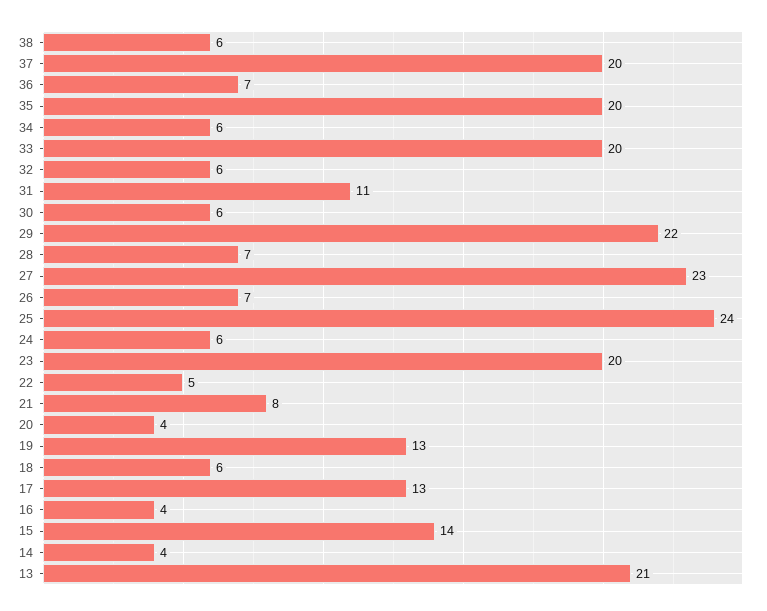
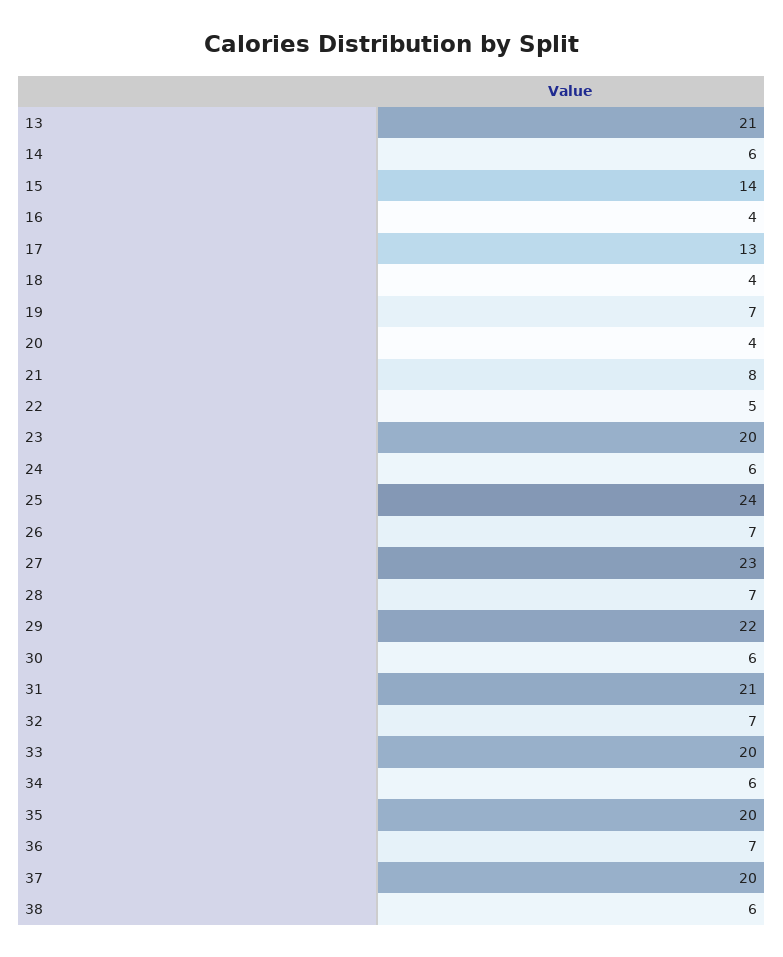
  {
    "38": 6,
    "37": 20,
    "36": 7,
    "35": 20,
    "34": 6,
    "33": 20,
-   "32": 6,
+   "32": 7,
-   "31": 11,
+   "31": 21,
    "30": 6,
    "29": 22,
    "28": 7,
    "27": 23,
    "26": 7,
    "25": 24,
    "24": 6,
    "23": 20,
    "22": 5,
    "21": 8,
    "20": 4,
-   "19": 13,
+   "19": 7,
-   "18": 6,
+   "18": 4,
    "17": 13,
    "16": 4,
    "15": 14,
-   "14": 4,
+   "14": 6,
    "13": 21
  }

